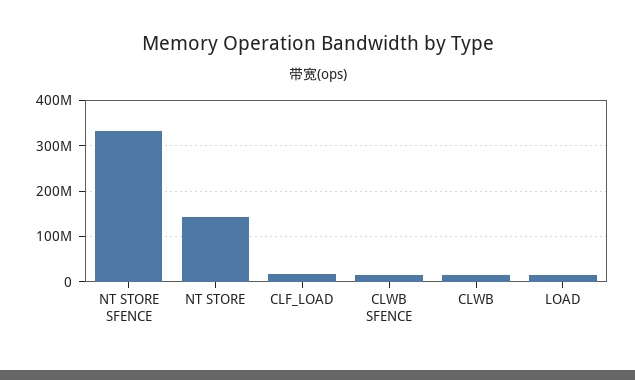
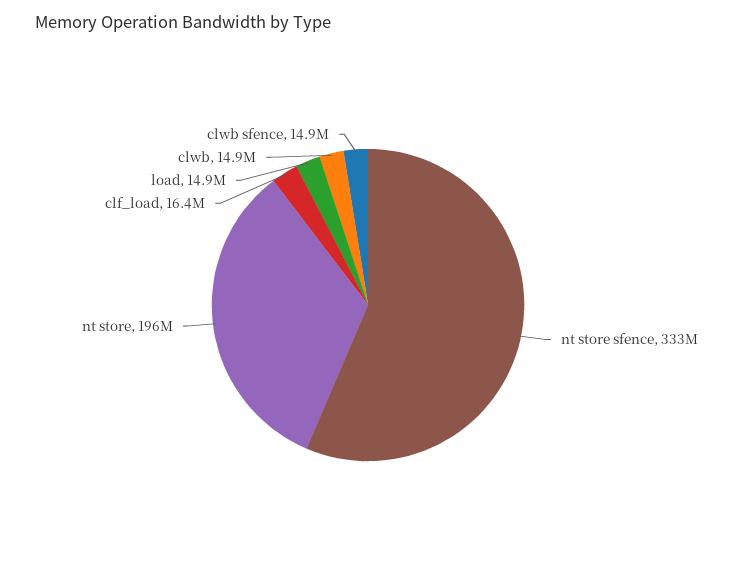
  {
    "NT STORE SFENCE": 333000000,
-   "NT STORE": 140000000,
+   "NT STORE": 196000000,
    "CLF_LOAD": 16400000,
    "CLWB SFENCE": 14900000,
    "CLWB": 14900000,
    "LOAD": 14900000
  }

